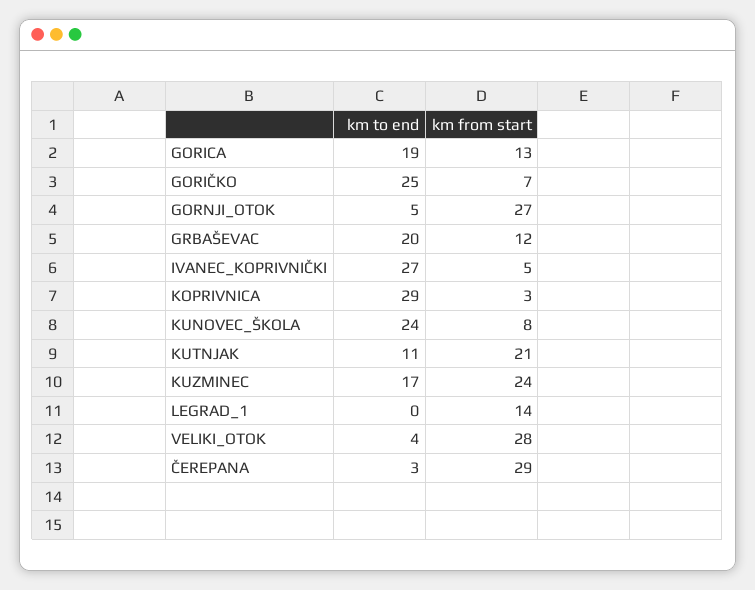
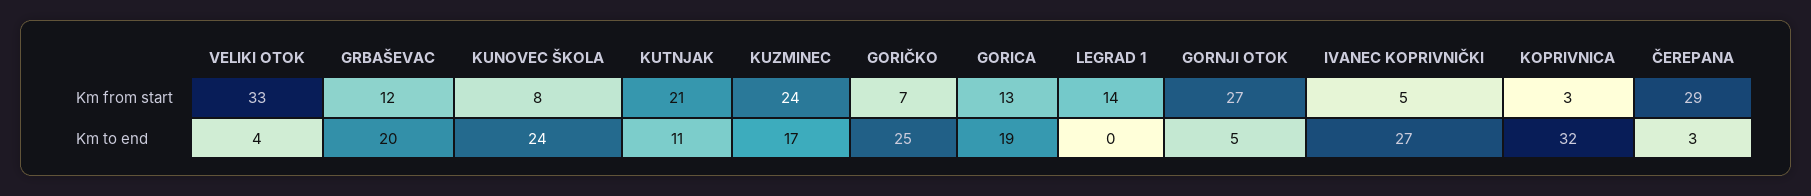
  {
    "km to end": {
      "GORICA": 19,
      "GORIČKO": 25,
      "GORNJI_OTOK": 5,
      "GRBAŠEVAC": 20,
      "IVANEC_KOPRIVNIČKI": 27,
-     "KOPRIVNICA": 29,
+     "KOPRIVNICA": 32,
      "KUNOVEC_ŠKOLA": 24,
      "KUTNJAK": 11,
      "KUZMINEC": 17,
      "LEGRAD_1": 0,
      "VELIKI_OTOK": 4,
      "ČEREPANA": 3
    },
    "km from start": {
      "GORICA": 13,
      "GORIČKO": 7,
      "GORNJI_OTOK": 27,
      "GRBAŠEVAC": 12,
      "IVANEC_KOPRIVNIČKI": 5,
      "KOPRIVNICA": 3,
      "KUNOVEC_ŠKOLA": 8,
      "KUTNJAK": 21,
      "KUZMINEC": 24,
      "LEGRAD_1": 14,
-     "VELIKI_OTOK": 28,
+     "VELIKI_OTOK": 33,
      "ČEREPANA": 29
    }
  }

